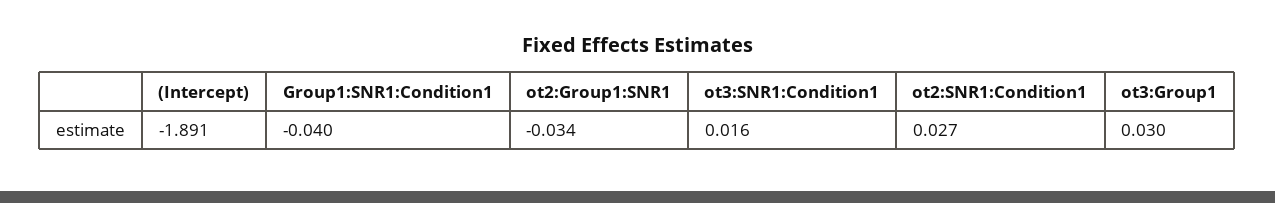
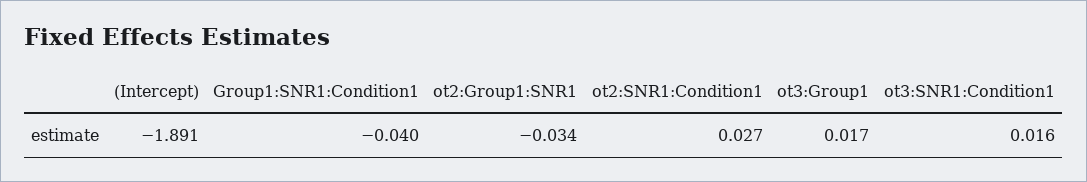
  {
    "(Intercept)": -1.891,
    "Group1:SNR1:Condition1": -0.04,
    "ot2:Group1:SNR1": -0.034,
    "ot3:SNR1:Condition1": 0.016,
    "ot2:SNR1:Condition1": 0.027,
-   "ot3:Group1": 0.03
+   "ot3:Group1": 0.017
  }

